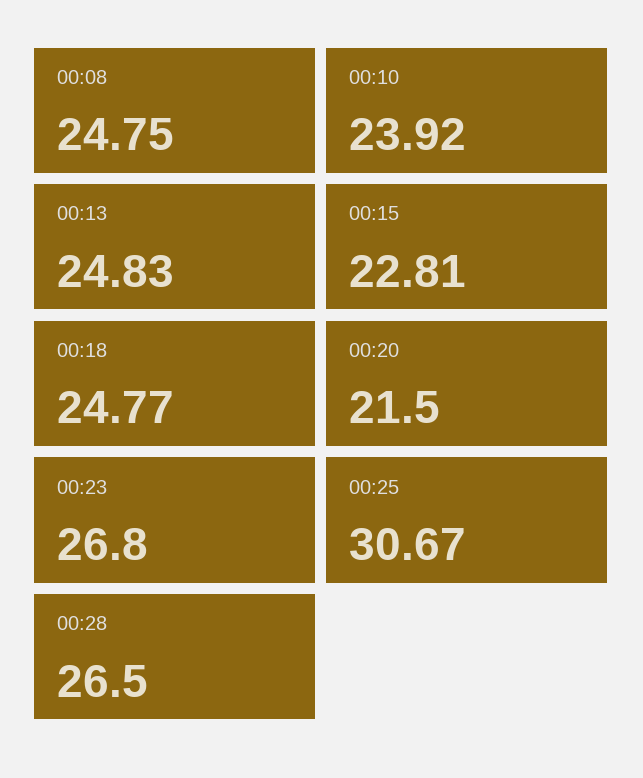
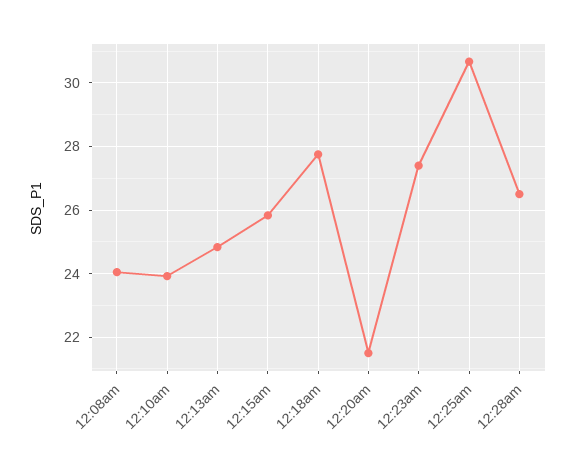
  {
-   "00:08": 24.75,
+   "00:08": 24,
    "00:10": 23.92,
    "00:13": 24.83,
-   "00:15": 22.81,
+   "00:15": 25.8,
-   "00:18": 24.77,
+   "00:18": 27.8,
    "00:20": 21.5,
-   "00:23": 26.8,
+   "00:23": 27.4,
    "00:25": 30.67,
    "00:28": 26.5
  }

